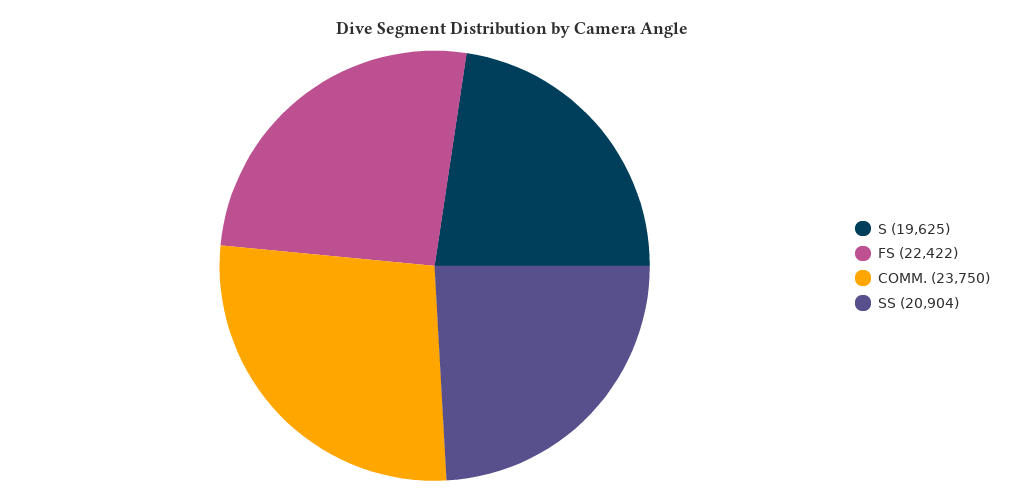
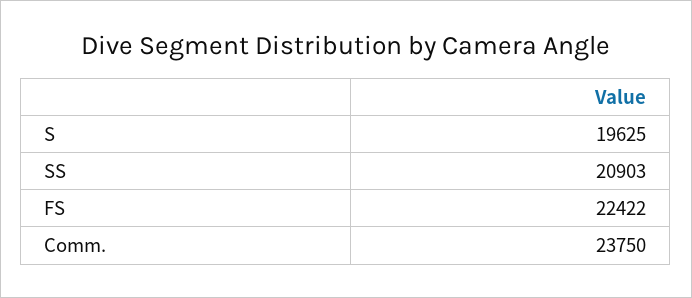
  {
    "S": 19625,
    "FS": 22422,
    "COMM.": 23750,
-   "SS": 20904
+   "SS": 20903
  }

